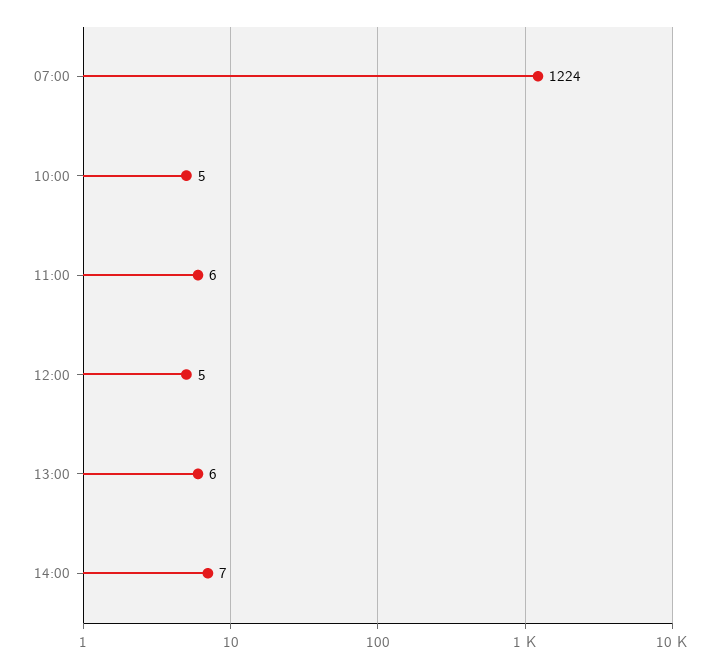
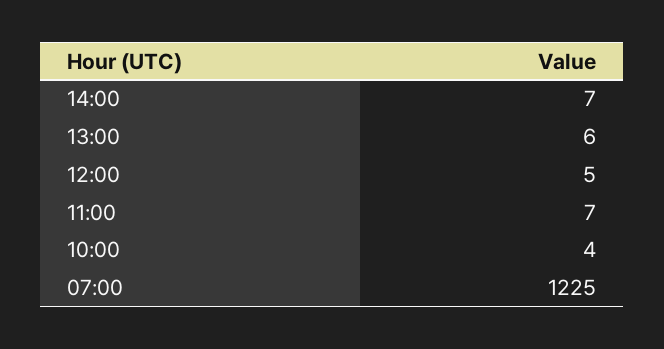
  {
-   "07:00": 1224,
+   "07:00": 1225,
-   "10:00": 5,
+   "10:00": 4,
-   "11:00": 6,
+   "11:00": 7,
    "12:00": 5,
    "13:00": 6,
    "14:00": 7
  }

